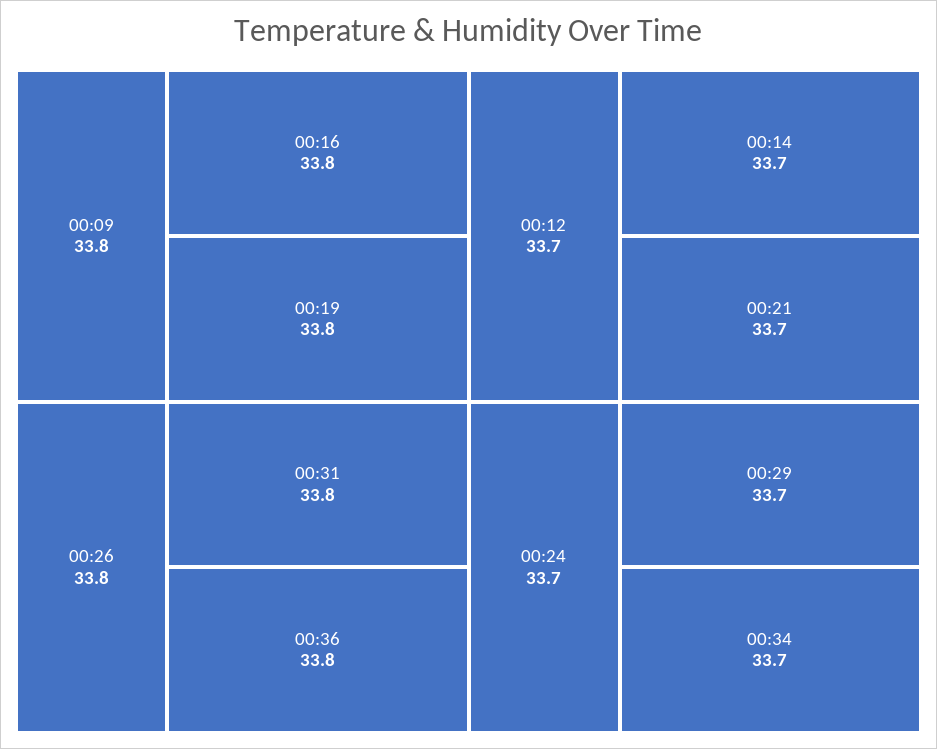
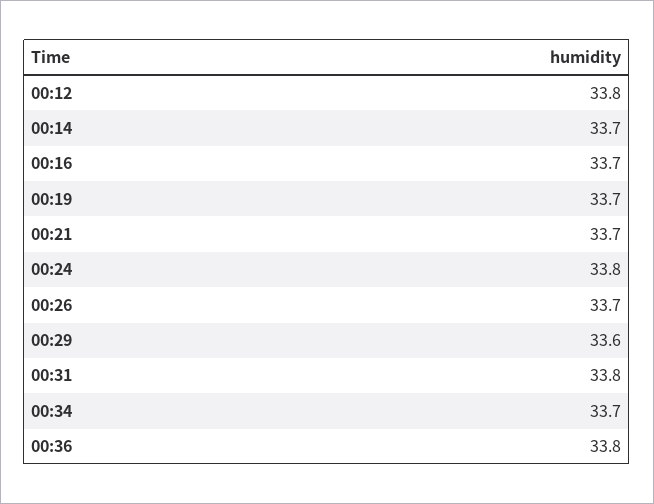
  {
-   "00:09": 33.8,
-   "00:16": 33.8,
+   "00:16": 33.7,
-   "00:19": 33.8,
+   "00:19": 33.7,
-   "00:26": 33.8,
+   "00:26": 33.7,
    "00:31": 33.8,
    "00:36": 33.8,
-   "00:12": 33.7,
+   "00:12": 33.8,
    "00:14": 33.7,
    "00:21": 33.7,
-   "00:24": 33.7,
+   "00:24": 33.8,
-   "00:29": 33.7,
+   "00:29": 33.6,
    "00:34": 33.7
  }

